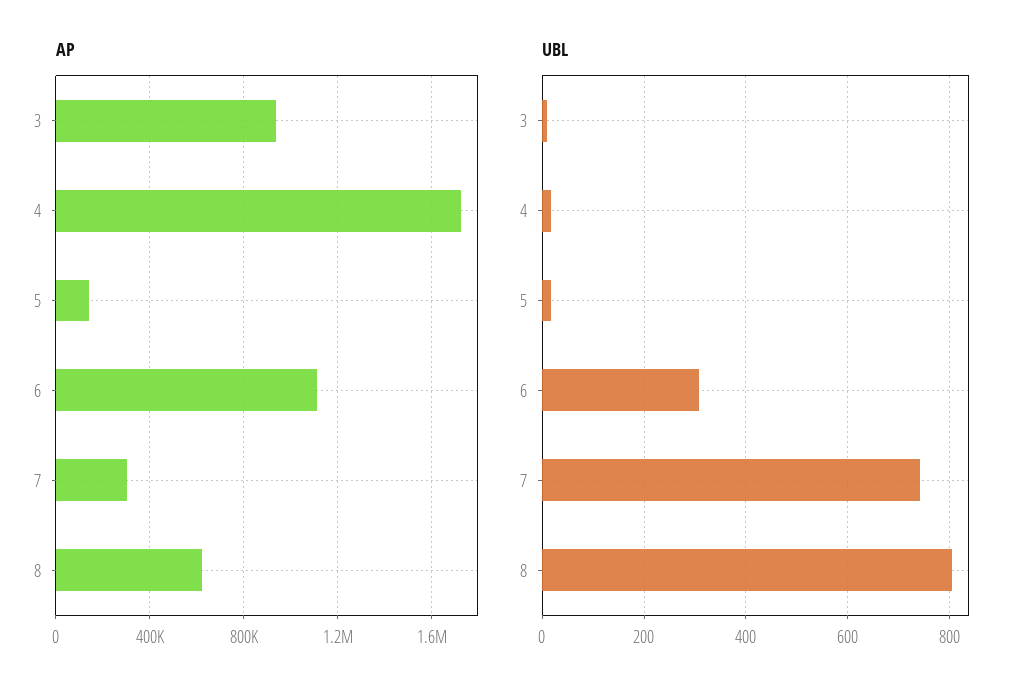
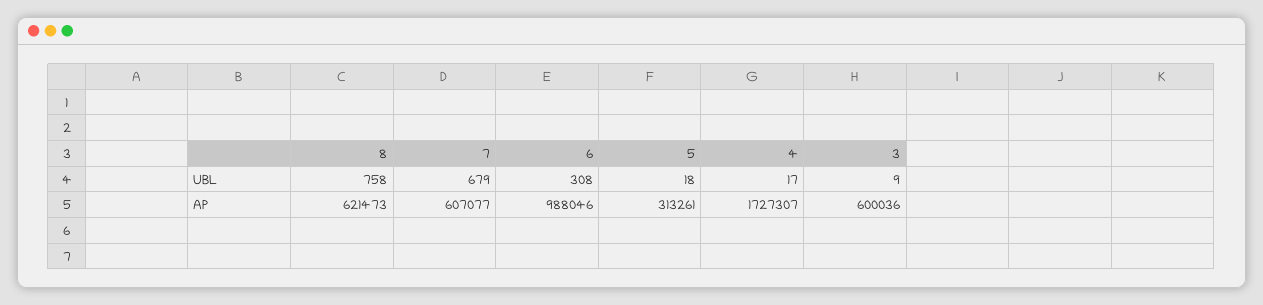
  {
    "AP": {
-     "3": 950000,
+     "3": 600036,
      "4": 1727307,
-     "5": 150000,
+     "5": 313261,
-     "6": 1100000,
+     "6": 988046,
-     "7": 300000,
+     "7": 607077,
      "8": 621473
    },
    "UBL": {
      "3": 9,
      "4": 17,
      "5": 18,
      "6": 308,
-     "7": 740,
+     "7": 679,
-     "8": 800
+     "8": 758
    }
  }

